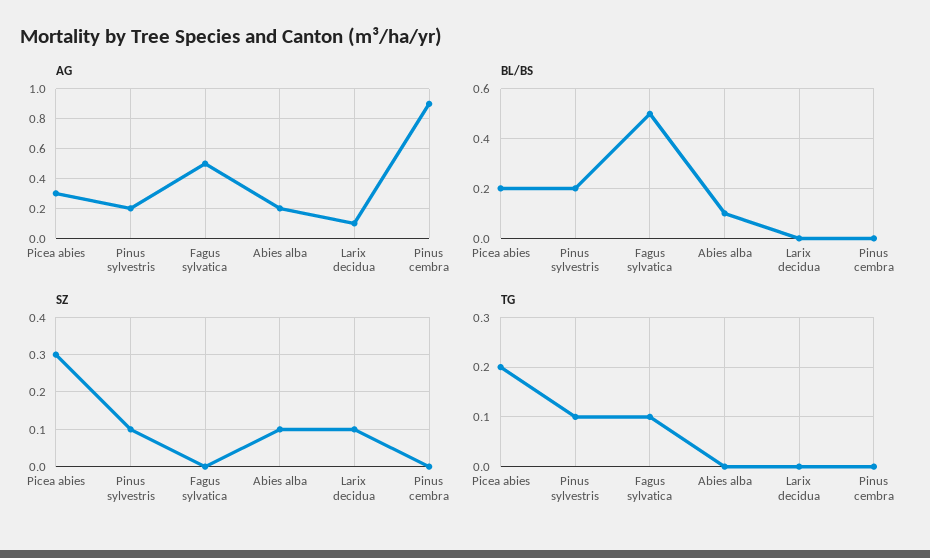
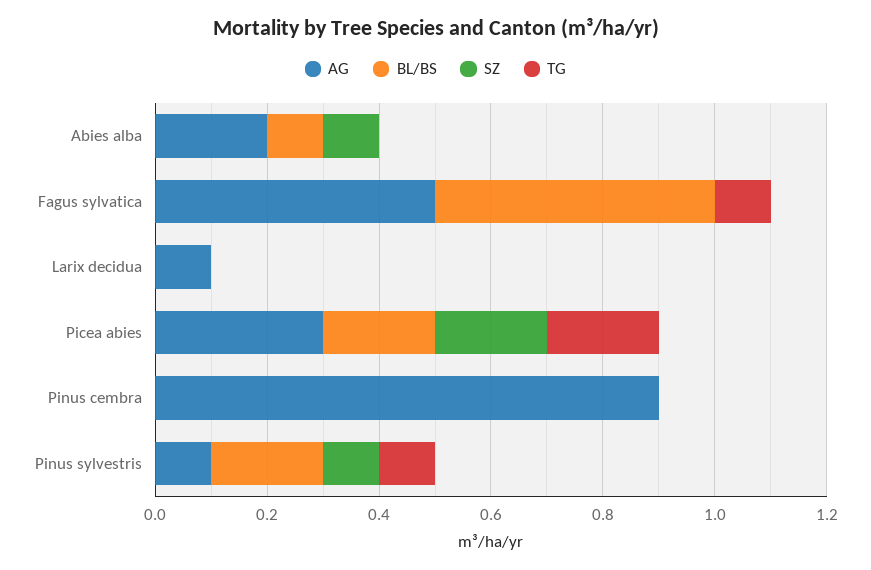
  {
    "AG": {
      "Picea abies": 0.3,
-     "Pinus sylvestris": 0.2,
+     "Pinus sylvestris": 0.1,
      "Fagus sylvatica": 0.5,
      "Abies alba": 0.2,
      "Larix decidua": 0.1,
      "Pinus cembra": 0.9
    },
    "BL/BS": {
      "Picea abies": 0.2,
      "Pinus sylvestris": 0.2,
      "Fagus sylvatica": 0.5,
      "Abies alba": 0.1,
      "Larix decidua": 0,
      "Pinus cembra": 0
    },
    "SZ": {
-     "Picea abies": 0.3,
+     "Picea abies": 0.2,
      "Pinus sylvestris": 0.1,
      "Fagus sylvatica": 0,
      "Abies alba": 0.1,
-     "Larix decidua": 0.1,
+     "Larix decidua": 0,
      "Pinus cembra": 0
    },
    "TG": {
      "Picea abies": 0.2,
      "Pinus sylvestris": 0.1,
      "Fagus sylvatica": 0.1,
      "Abies alba": 0,
      "Larix decidua": 0,
      "Pinus cembra": 0
    }
  }

